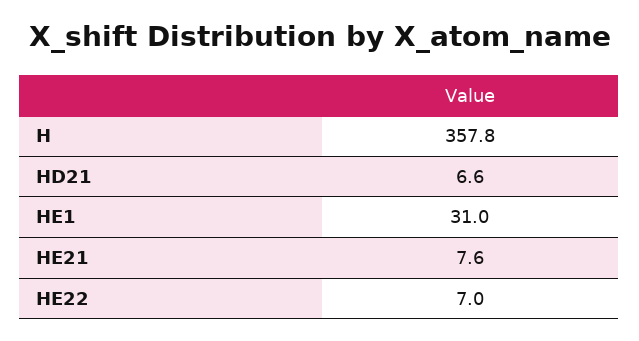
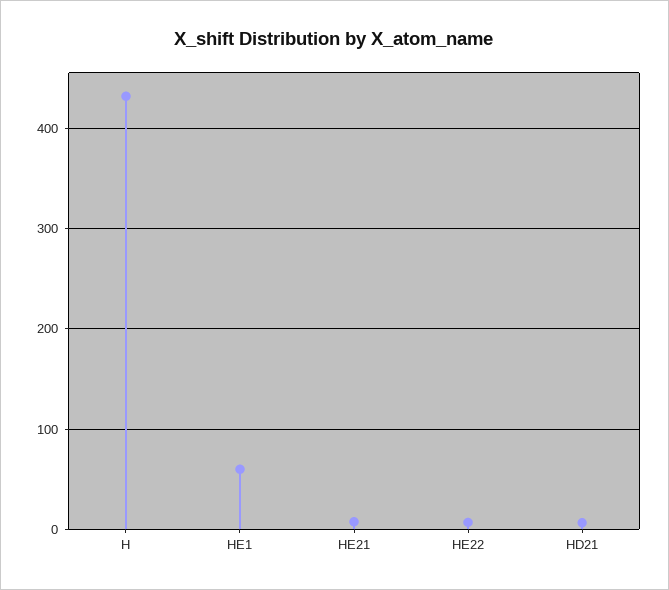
  {
-   "H": 357.8,
+   "H": 430,
    "HD21": 6.6,
-   "HE1": 31,
+   "HE1": 60,
    "HE21": 7.6,
    "HE22": 7
  }

